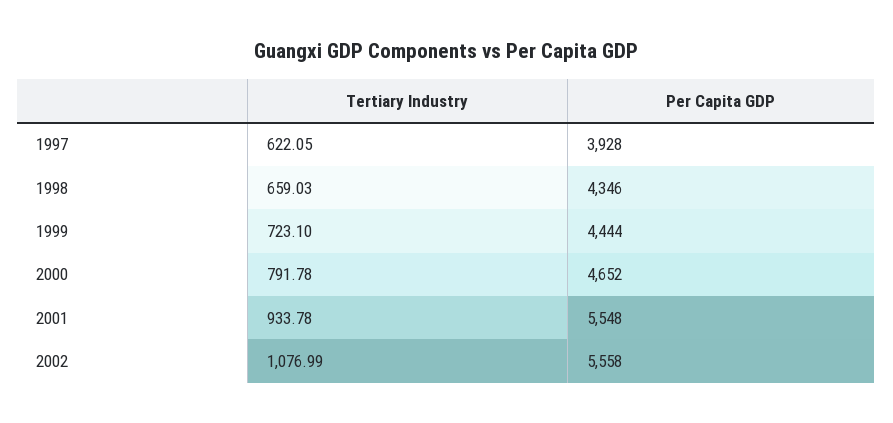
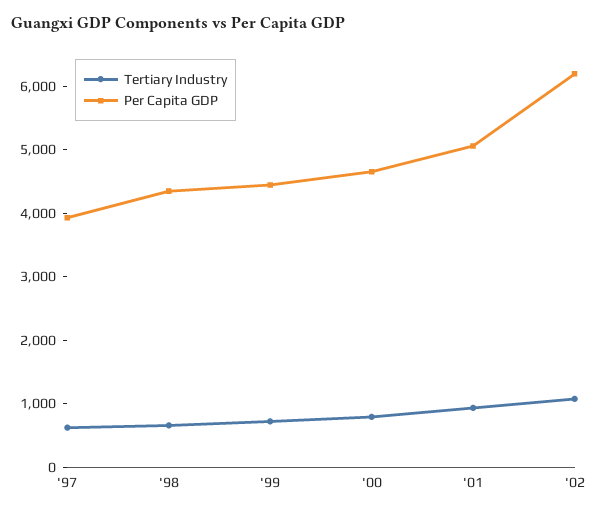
  {
    "Tertiary Industry": {
      "1997": 622.05,
      "1998": 659.03,
      "1999": 723.1,
      "2000": 791.78,
      "2001": 933.78,
      "2002": 1076.99
    },
    "Per Capita GDP": {
      "1997": 3928,
      "1998": 4346,
      "1999": 4444,
      "2000": 4652,
-     "2001": 5548,
+     "2001": 5000,
-     "2002": 5558
+     "2002": 6200
    }
  }

